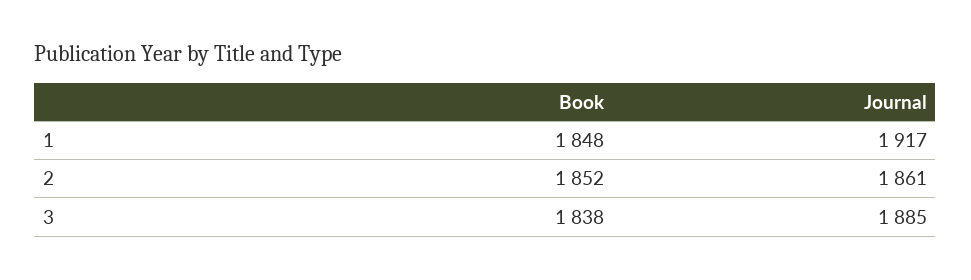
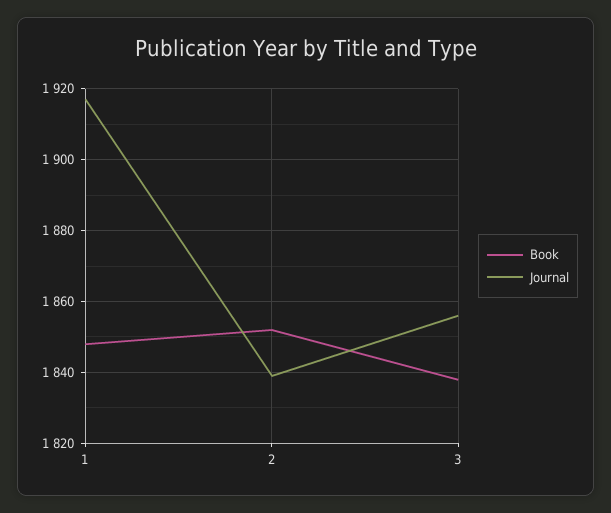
  {
    "Book": {
      "1": 1848,
      "2": 1852,
      "3": 1838
    },
    "Journal": {
      "1": 1917,
-     "2": 1861,
+     "2": 1840,
-     "3": 1885
+     "3": 1855
    }
  }

